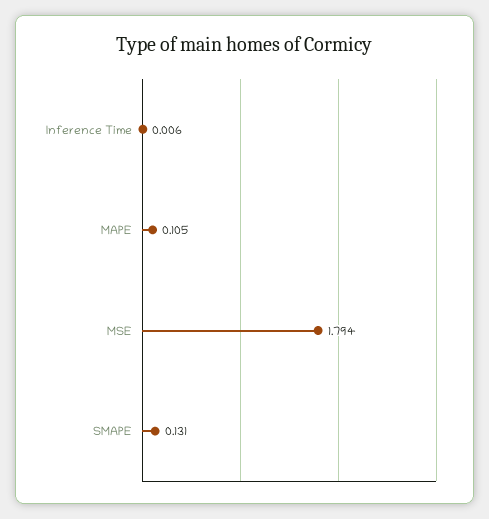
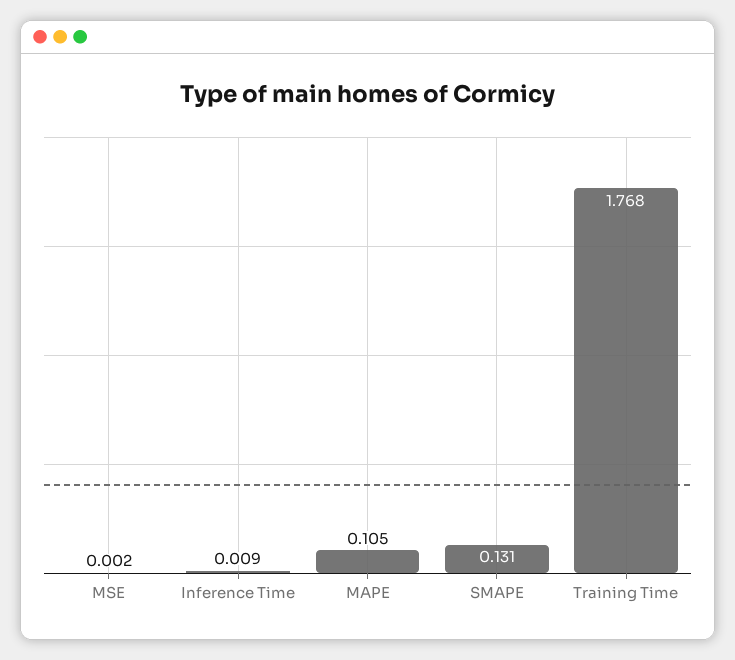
  {
-   "Inference Time": 0.006,
+   "Inference Time": 0.009,
    "MAPE": 0.105,
-   "MSE": 1.794,
+   "MSE": 0.002,
-   "SMAPE": 0.131
+   "SMAPE": 0.131,
+   "Training Time": 1.768
  }

